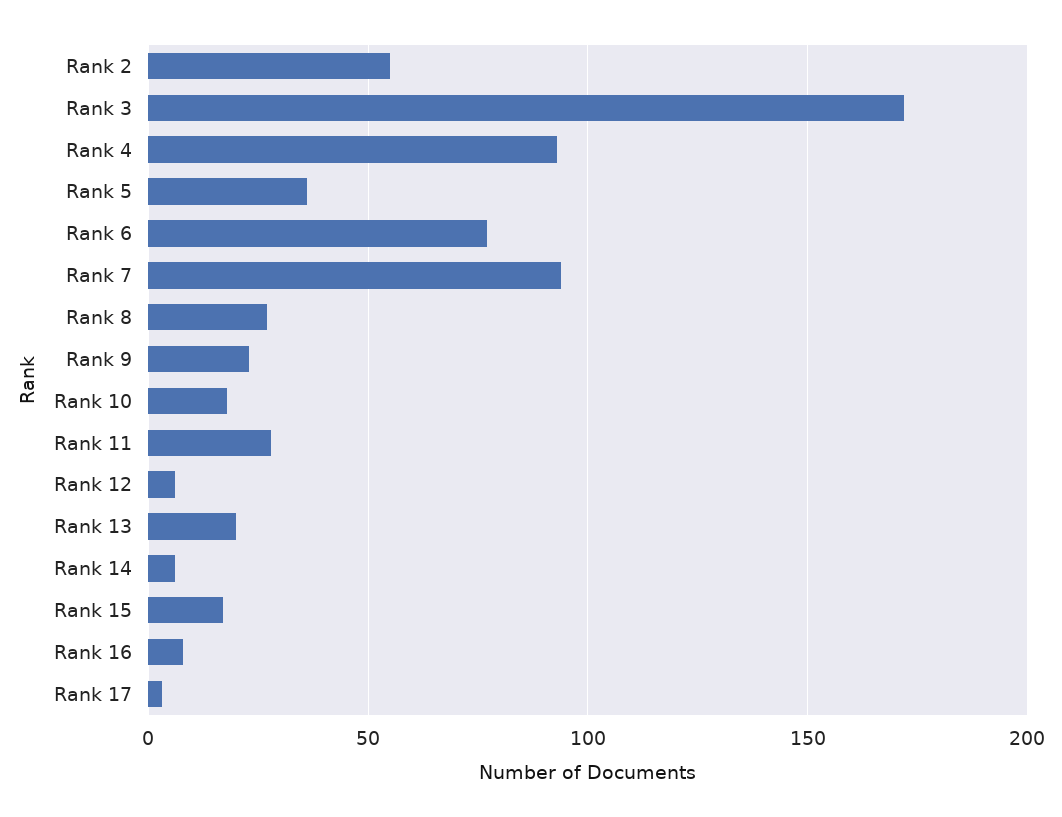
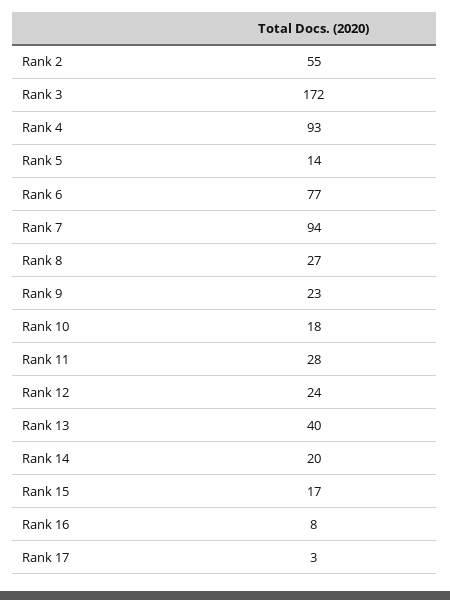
  {
    "Rank 2": 55,
    "Rank 3": 172,
    "Rank 4": 93,
-   "Rank 5": 35,
+   "Rank 5": 14,
    "Rank 6": 77,
    "Rank 7": 94,
    "Rank 8": 27,
    "Rank 9": 23,
    "Rank 10": 18,
    "Rank 11": 28,
-   "Rank 12": 5,
+   "Rank 12": 24,
-   "Rank 13": 20,
+   "Rank 13": 40,
-   "Rank 14": 5,
+   "Rank 14": 20,
    "Rank 15": 17,
    "Rank 16": 8,
    "Rank 17": 3
  }

